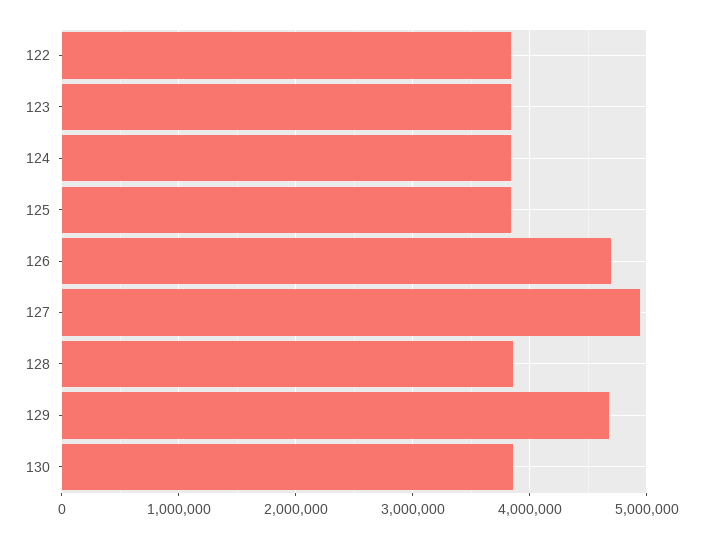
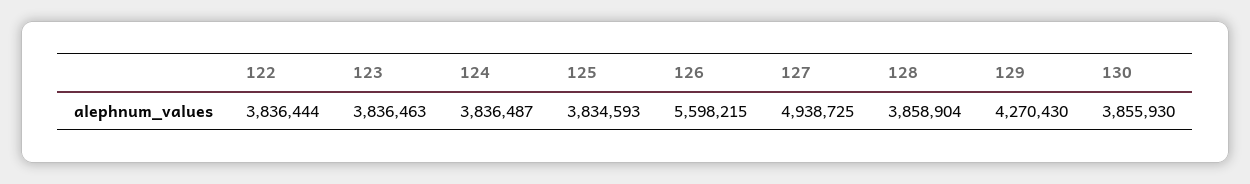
  {
    "122": 3836444,
    "123": 3836463,
    "124": 3836487,
    "125": 3834593,
-   "126": 4700000,
+   "126": 5598215,
    "127": 4938725,
    "128": 3858904,
-   "129": 4700000,
+   "129": 4270430,
    "130": 3855930
  }

